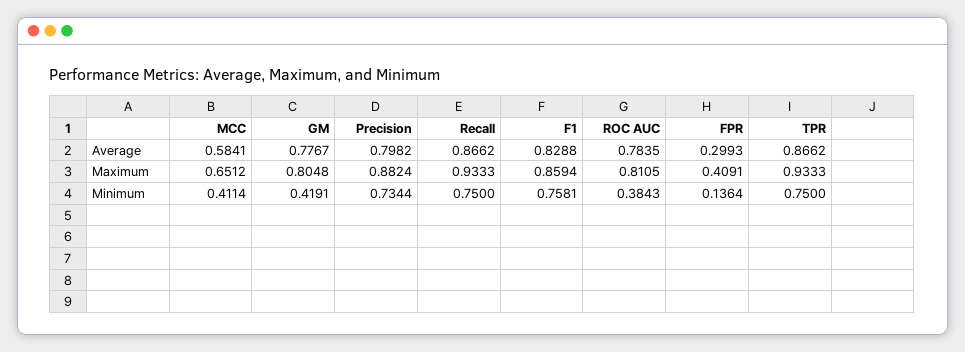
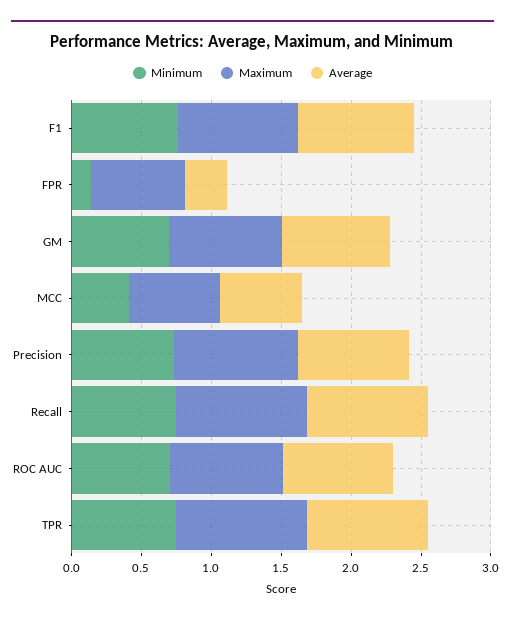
  {
    "Average": {
      "MCC": 0.5841,
      "GM": 0.7767,
      "Precision": 0.7982,
      "Recall": 0.8662,
      "F1": 0.8288,
      "ROC AUC": 0.7835,
      "FPR": 0.2993,
      "TPR": 0.8662
    },
    "Maximum": {
      "MCC": 0.6512,
      "GM": 0.8048,
      "Precision": 0.8824,
      "Recall": 0.9333,
      "F1": 0.8594,
      "ROC AUC": 0.8105,
-     "FPR": 0.4091,
+     "FPR": 0.7,
      "TPR": 0.9333
    },
    "Minimum": {
      "MCC": 0.4114,
-     "GM": 0.4191,
+     "GM": 0.7,
      "Precision": 0.7344,
      "Recall": 0.75,
      "F1": 0.7581,
-     "ROC AUC": 0.3843,
+     "ROC AUC": 0.7,
      "FPR": 0.1364,
      "TPR": 0.75
    }
  }

